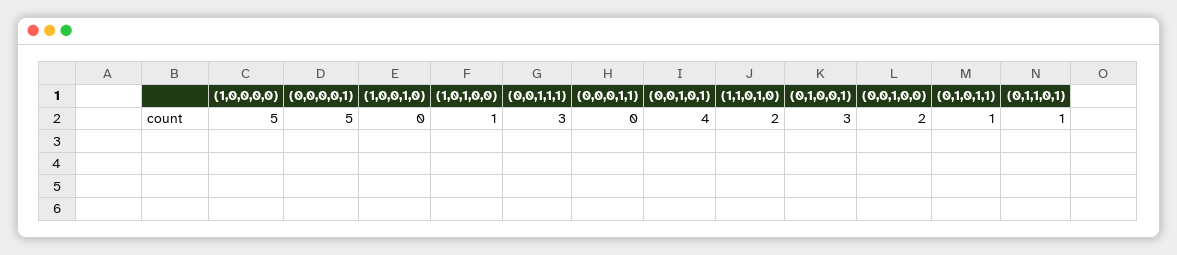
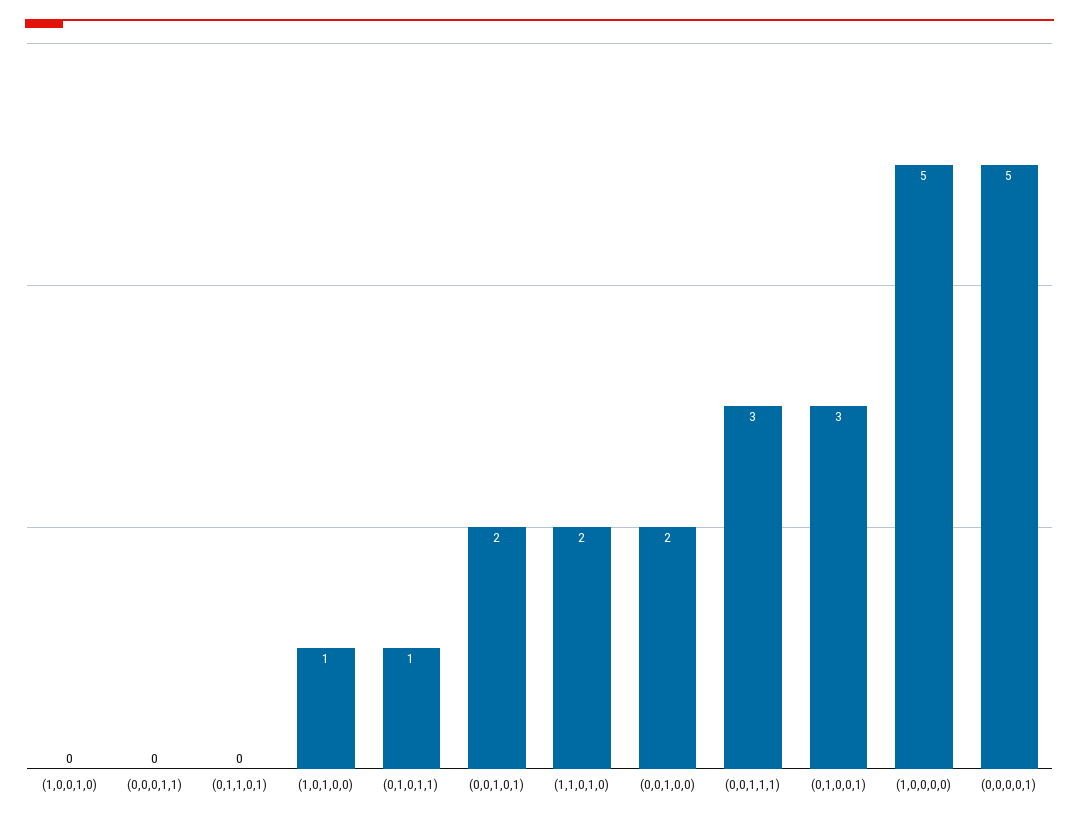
  {
    "(1,0,0,0,0)": 5,
    "(0,0,0,0,1)": 5,
    "(1,0,0,1,0)": 0,
    "(1,0,1,0,0)": 1,
    "(0,0,1,1,1)": 3,
    "(0,0,0,1,1)": 0,
-   "(0,0,1,0,1)": 4,
+   "(0,0,1,0,1)": 2,
    "(1,1,0,1,0)": 2,
    "(0,1,0,0,1)": 3,
    "(0,0,1,0,0)": 2,
    "(0,1,0,1,1)": 1,
-   "(0,1,1,0,1)": 1
+   "(0,1,1,0,1)": 0
  }

